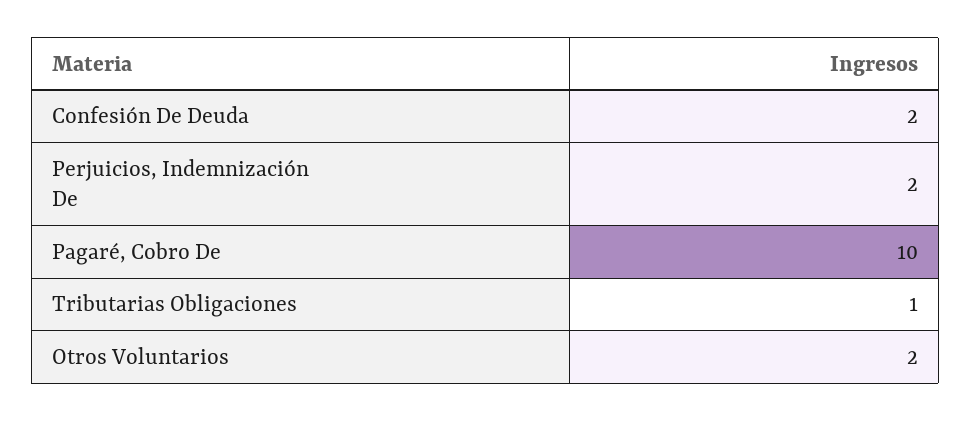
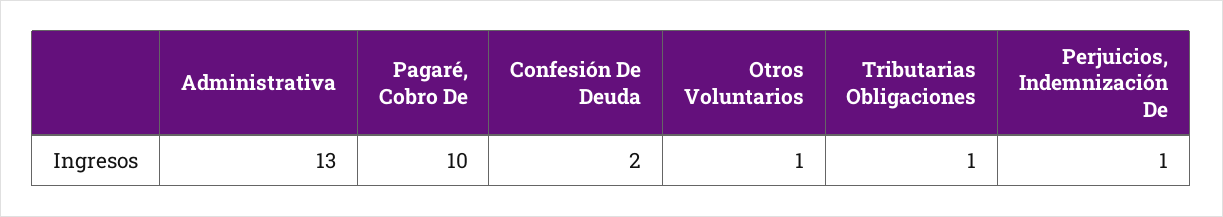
  {
    "Confesión De Deuda": 2,
-   "Perjuicios, Indemnización De": 2,
+   "Perjuicios, Indemnización De": 1,
    "Pagaré, Cobro De": 10,
    "Tributarias Obligaciones": 1,
-   "Otros Voluntarios": 2
+   "Otros Voluntarios": 1,
+   "Administrativa": 13
  }

